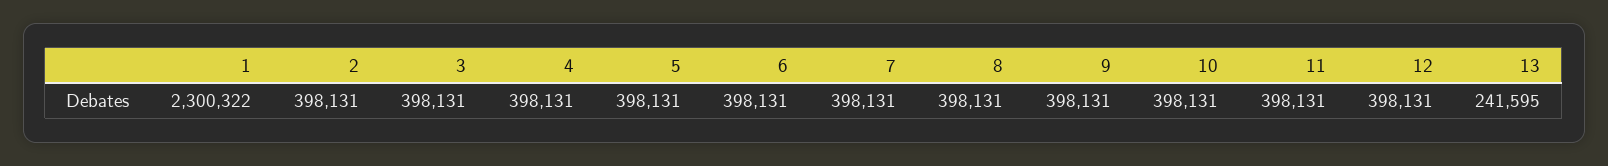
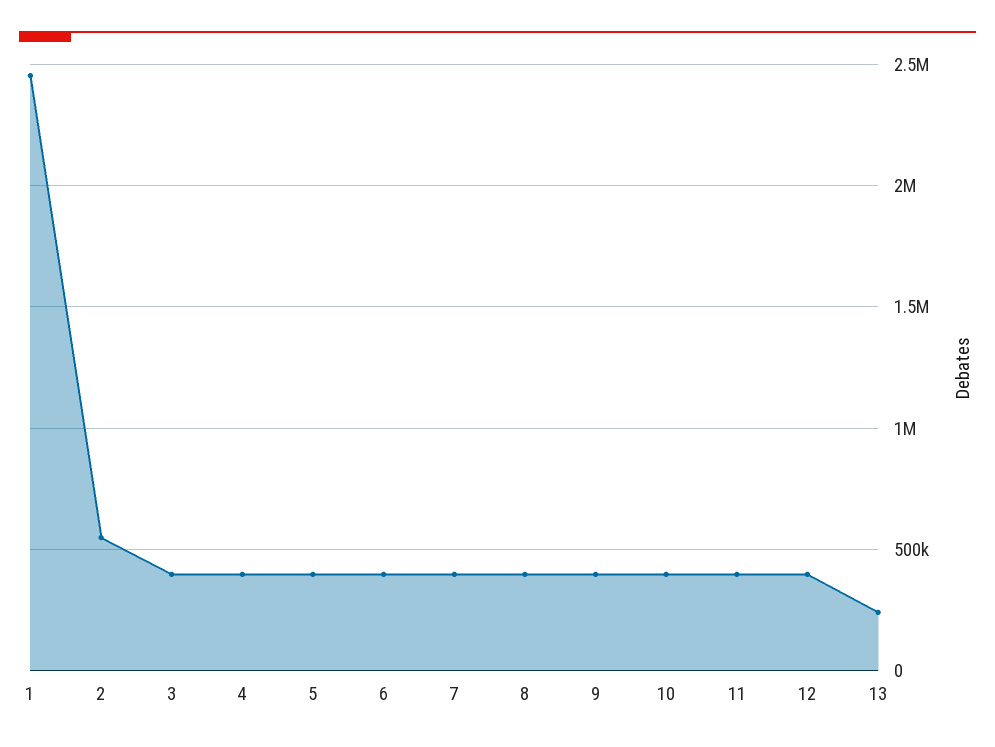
  {
-   "1": 2300322,
+   "1": 2450000,
-   "2": 398131,
+   "2": 550000,
    "3": 398131,
    "4": 398131,
    "5": 398131,
    "6": 398131,
    "7": 398131,
    "8": 398131,
    "9": 398131,
    "10": 398131,
    "11": 398131,
    "12": 398131,
    "13": 241595
  }

